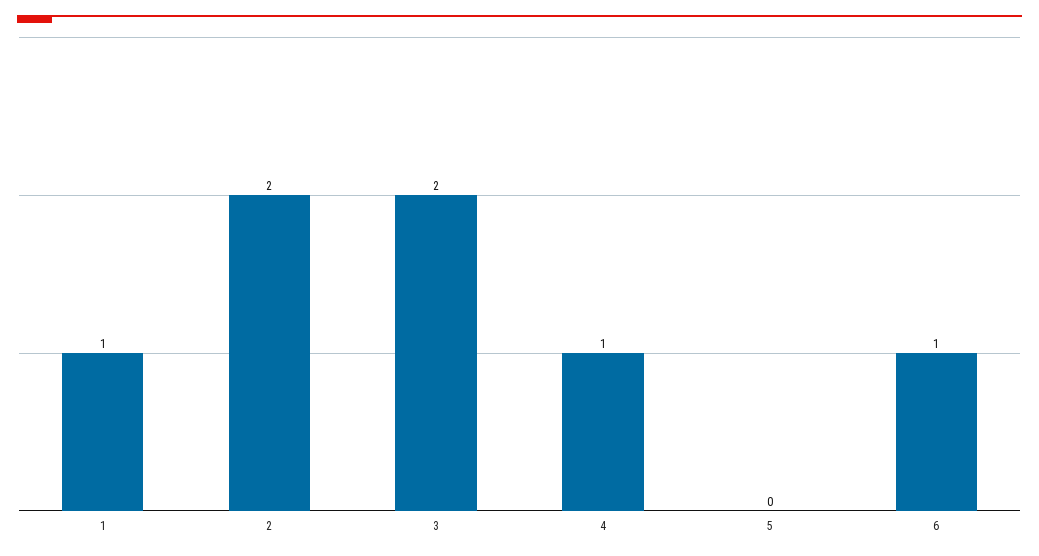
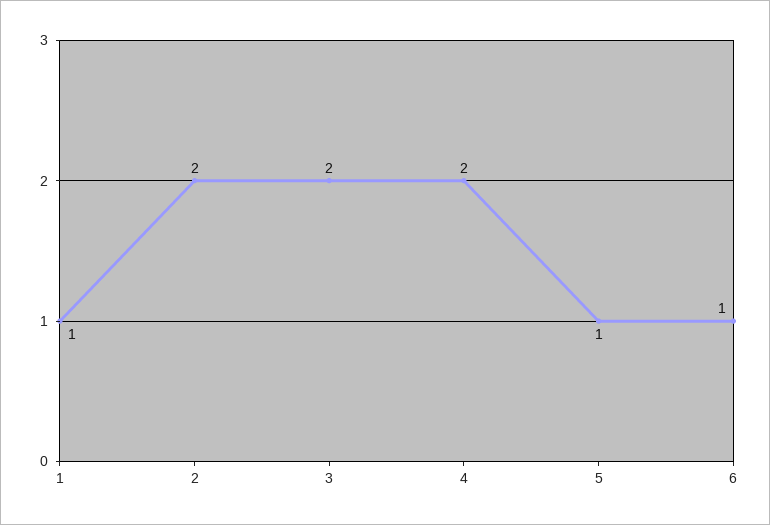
  {
    "1": 1,
    "2": 2,
    "3": 2,
-   "4": 1,
+   "4": 2,
-   "5": 0,
+   "5": 1,
    "6": 1
  }

